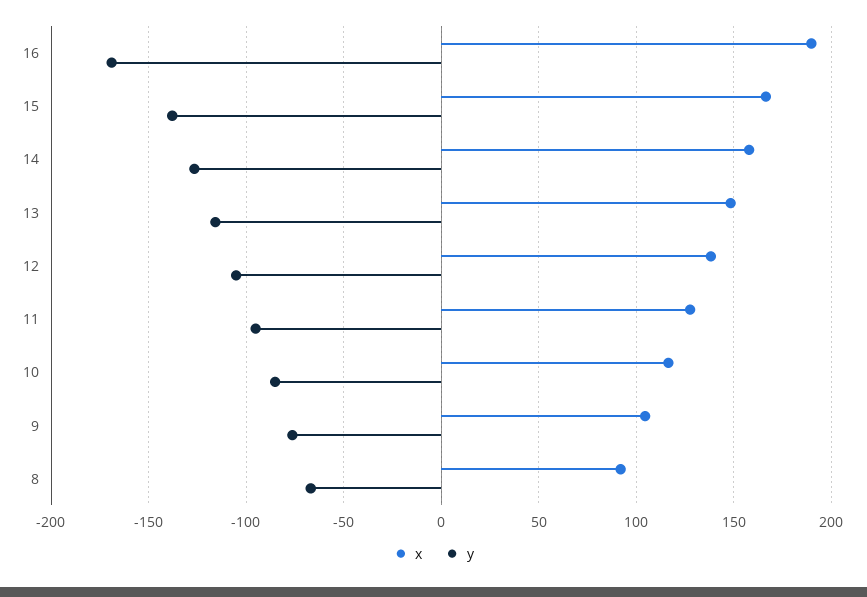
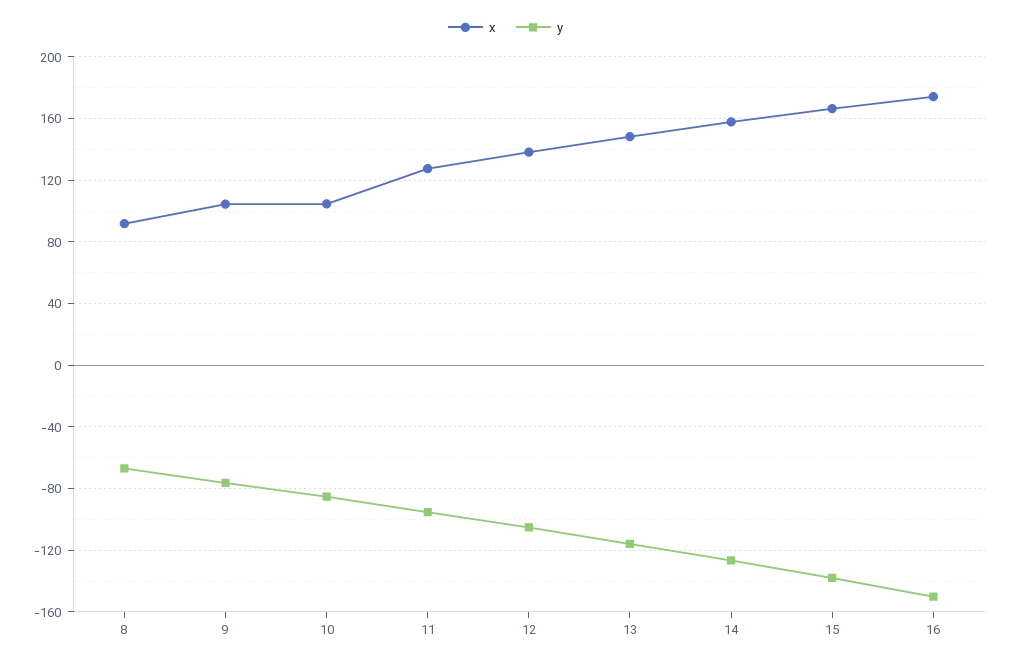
  {
    "x": {
-     "16": 190,
+     "16": 175,
      "15": 165,
      "14": 160,
      "13": 150,
      "12": 140,
      "11": 130,
-     "10": 115,
+     "10": 105,
      "9": 105,
      "8": 90
    },
    "y": {
-     "16": -170,
+     "16": -150,
      "15": -140,
      "14": -125,
      "13": -115,
      "12": -105,
      "11": -95,
      "10": -85,
      "9": -75,
      "8": -65
    }
  }

